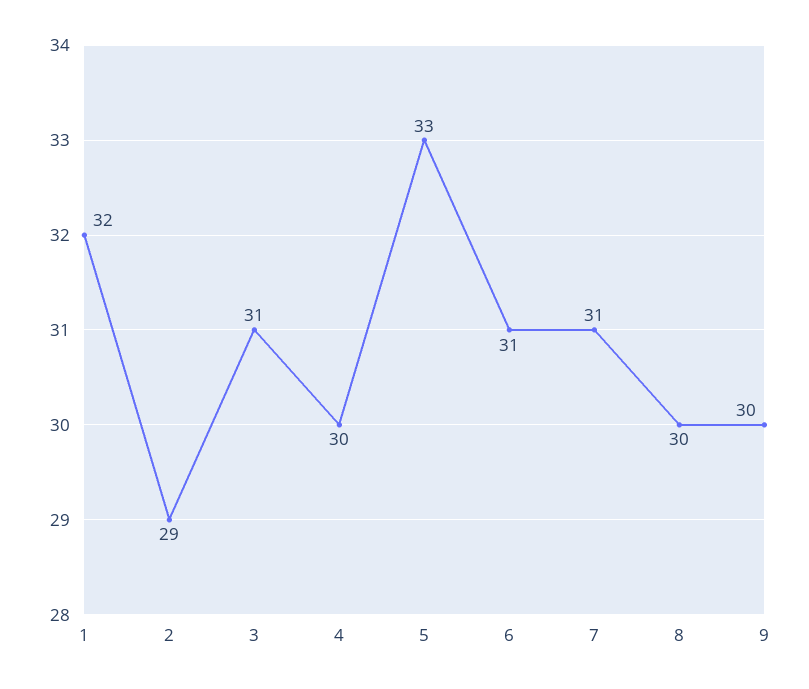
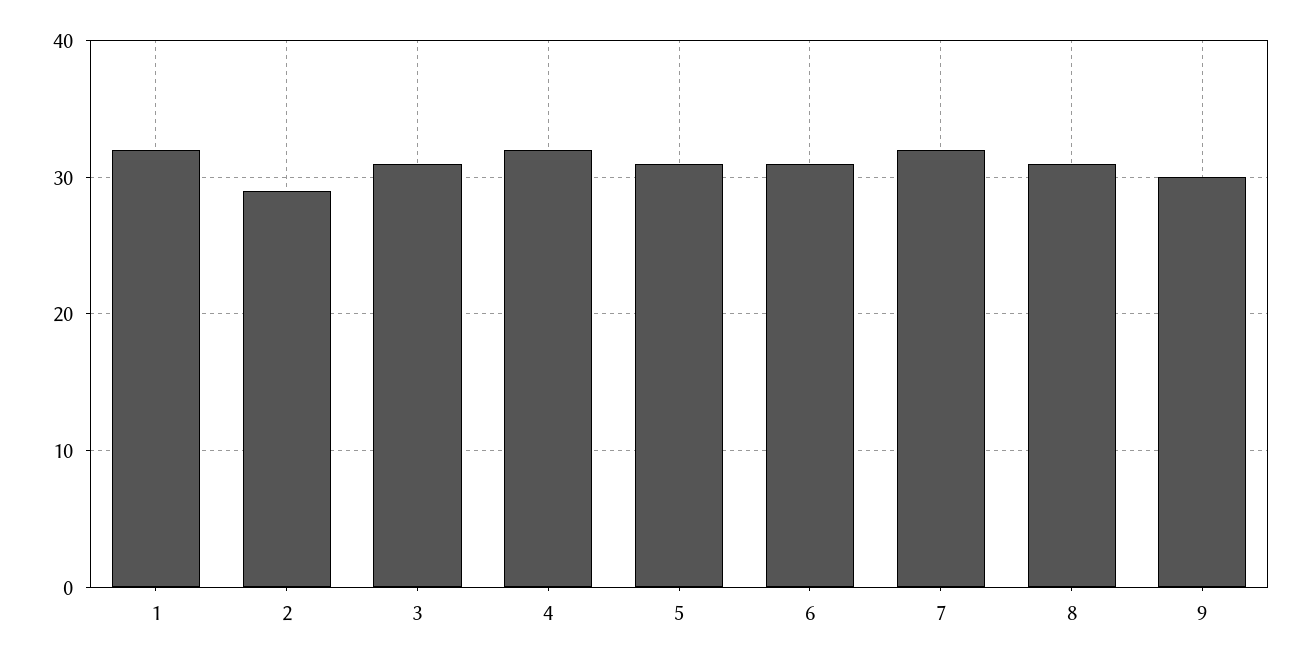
  {
    "1": 32,
    "2": 29,
    "3": 31,
-   "4": 30,
+   "4": 32,
-   "5": 33,
+   "5": 31,
    "6": 31,
-   "7": 31,
+   "7": 32,
-   "8": 30,
+   "8": 31,
    "9": 30
  }

